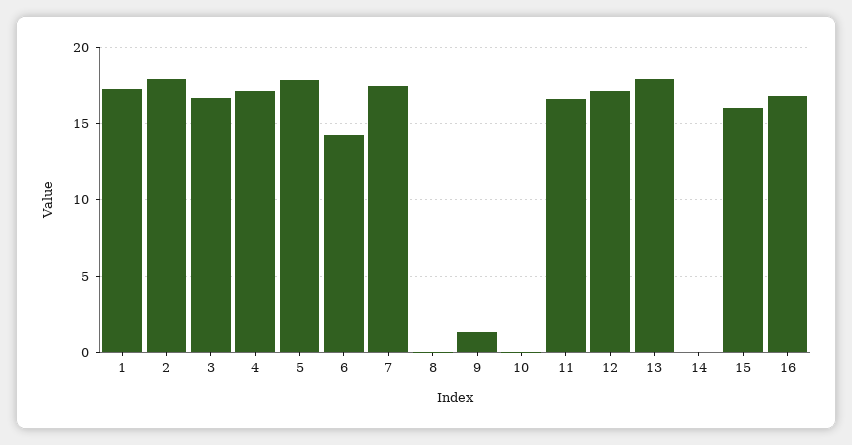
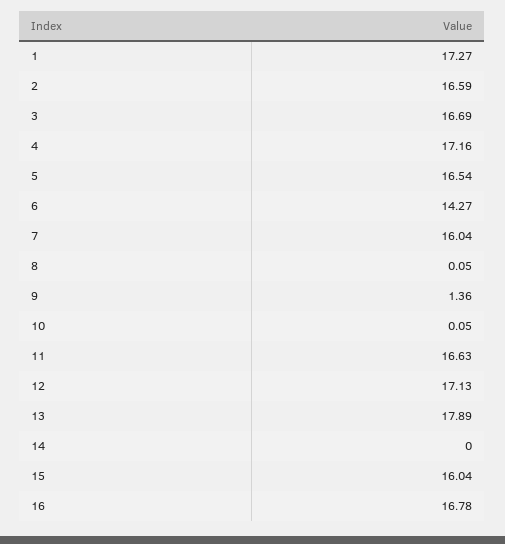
  {
    "1": 17.27,
-   "2": 18,
+   "2": 16.59,
    "3": 16.69,
    "4": 17.16,
-   "5": 18,
+   "5": 16.54,
    "6": 14.27,
-   "7": 17.5,
+   "7": 16.04,
    "8": 0.05,
    "9": 1.36,
    "10": 0.05,
    "11": 16.63,
    "12": 17.13,
    "13": 17.89,
    "14": 0,
    "15": 16.04,
    "16": 16.78
  }

